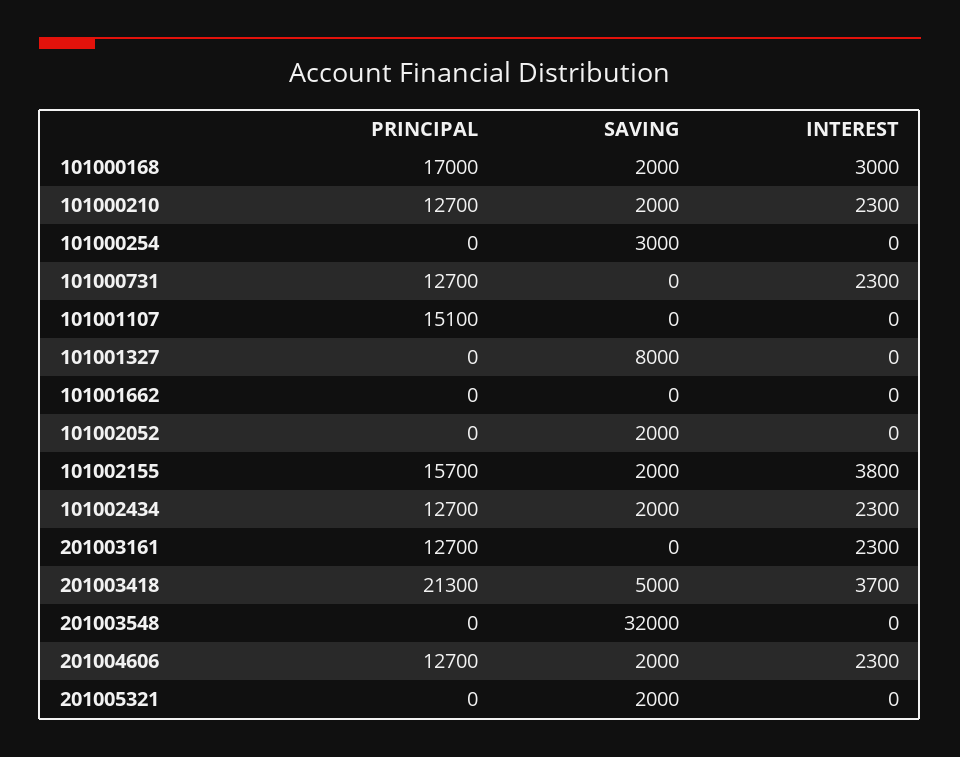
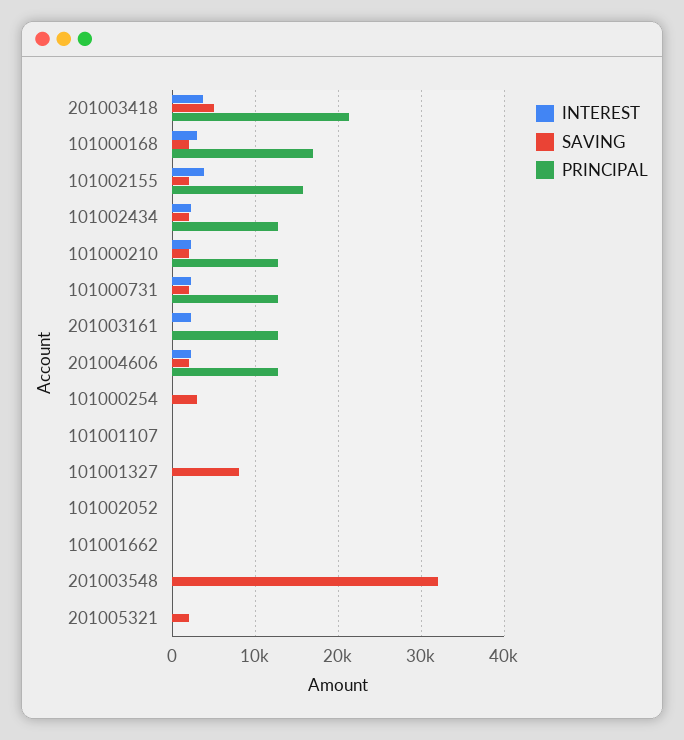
  {
    "PRINCIPAL": {
      "101000168": 17000,
      "101000210": 12700,
      "101000254": 0,
      "101000731": 12700,
-     "101001107": 15100,
+     "101001107": 0,
      "101001327": 0,
      "101001662": 0,
      "101002052": 0,
      "101002155": 15700,
      "101002434": 12700,
      "201003161": 12700,
      "201003418": 21300,
      "201003548": 0,
      "201004606": 12700,
      "201005321": 0
    },
    "SAVING": {
      "101000168": 2000,
      "101000210": 2000,
      "101000254": 3000,
-     "101000731": 0,
+     "101000731": 2000,
      "101001107": 0,
      "101001327": 8000,
      "101001662": 0,
-     "101002052": 2000,
+     "101002052": 0,
      "101002155": 2000,
      "101002434": 2000,
      "201003161": 0,
      "201003418": 5000,
      "201003548": 32000,
      "201004606": 2000,
      "201005321": 2000
    },
    "INTEREST": {
      "101000168": 3000,
      "101000210": 2300,
      "101000254": 0,
      "101000731": 2300,
      "101001107": 0,
      "101001327": 0,
      "101001662": 0,
      "101002052": 0,
      "101002155": 3800,
      "101002434": 2300,
      "201003161": 2300,
      "201003418": 3700,
      "201003548": 0,
      "201004606": 2300,
      "201005321": 0
    }
  }

